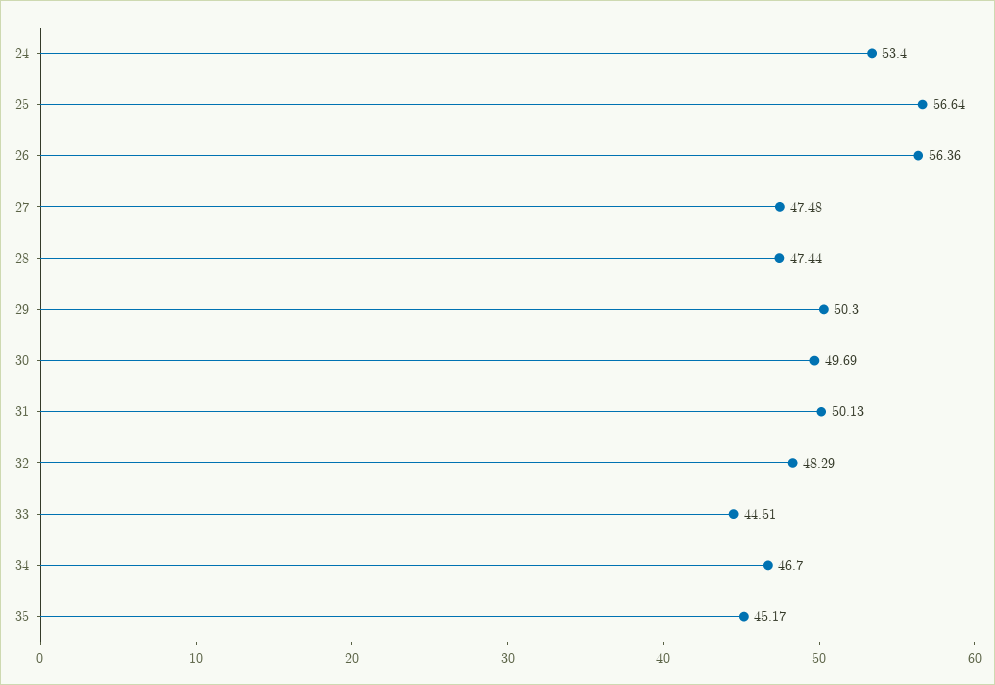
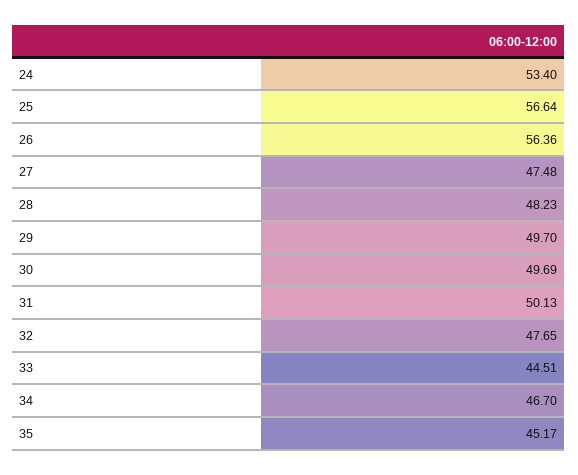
  {
    "24": 53.4,
    "25": 56.64,
    "26": 56.36,
    "27": 47.48,
-   "28": 47.44,
+   "28": 48.23,
-   "29": 50.3,
+   "29": 49.7,
    "30": 49.69,
    "31": 50.13,
-   "32": 48.29,
+   "32": 47.65,
    "33": 44.51,
    "34": 46.7,
    "35": 45.17
  }

